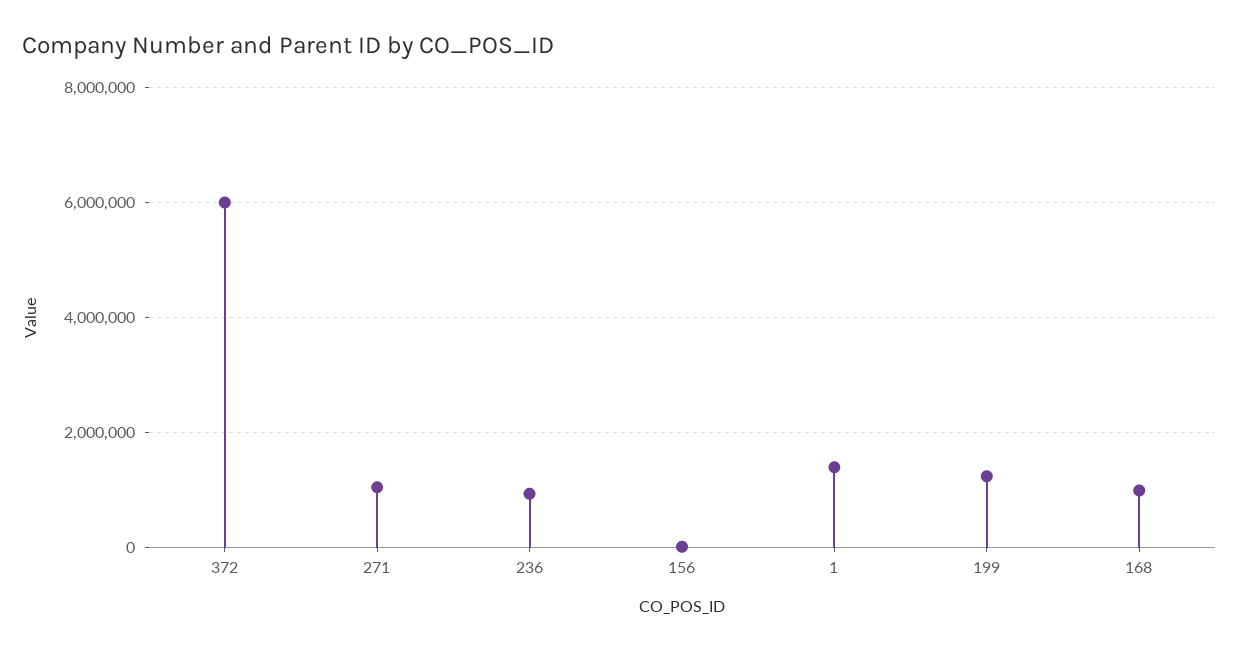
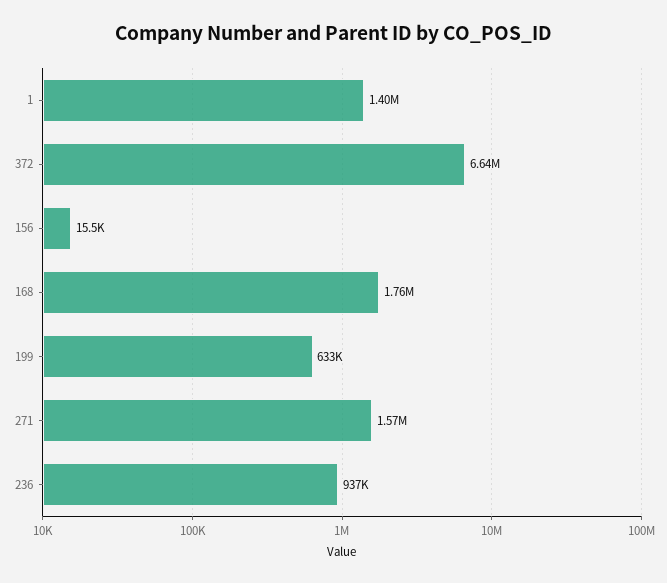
  {
-   "372": 6000000,
+   "372": 6640000,
-   "271": 1000000,
+   "271": 1570000,
    "236": 937000,
    "156": 15500,
    "1": 1400000,
-   "199": 1200000,
+   "199": 633000,
-   "168": 1000000
+   "168": 1760000
  }

